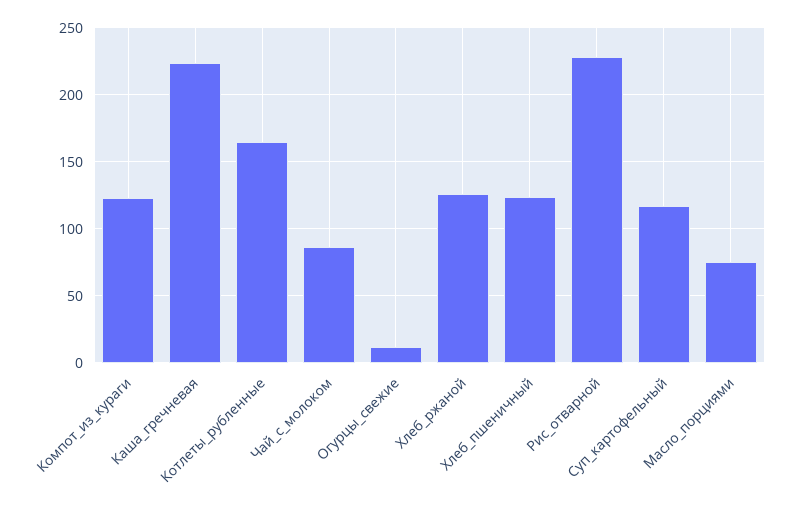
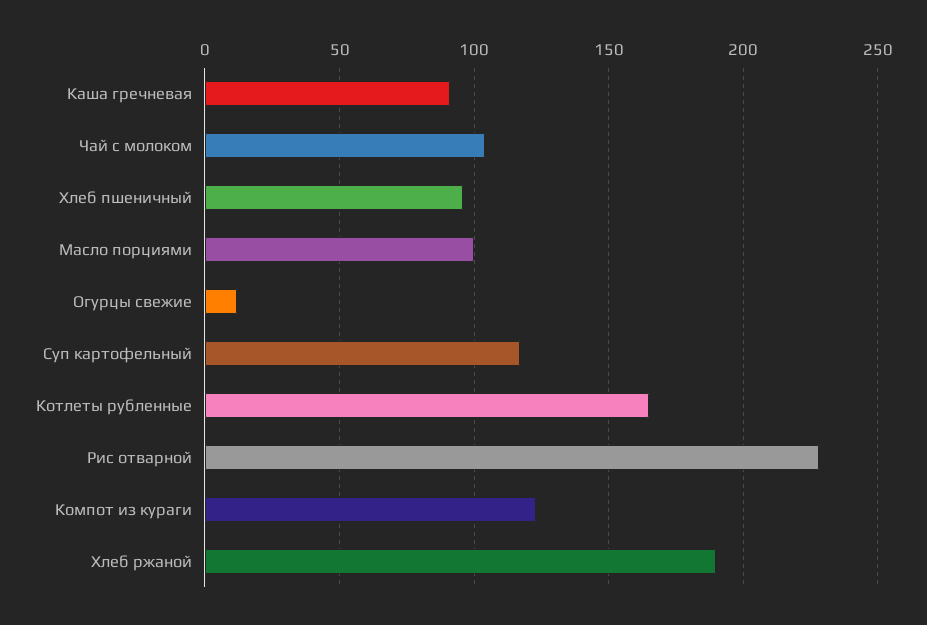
  {
    "Компот_из_кураги": 125,
-   "Каша_гречневая": 225,
+   "Каша_гречневая": 90,
    "Котлеты_рубленные": 165,
-   "Чай_с_молоком": 85,
+   "Чай_с_молоком": 105,
    "Огурцы_свежие": 10,
-   "Хлеб_ржаной": 125,
+   "Хлеб_ржаной": 190,
-   "Хлеб_пшеничный": 125,
+   "Хлеб_пшеничный": 95,
    "Рис_отварной": 230,
    "Суп_картофельный": 115,
-   "Масло_порциями": 75
+   "Масло_порциями": 100
  }

